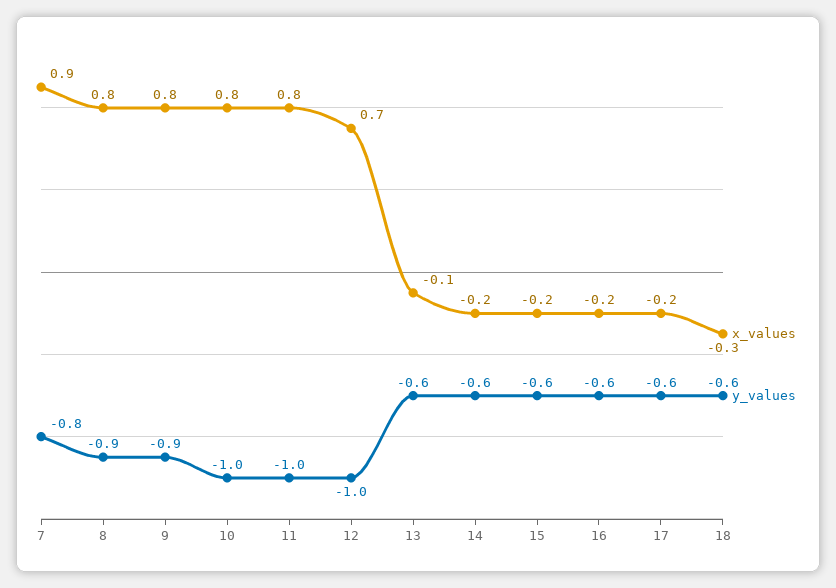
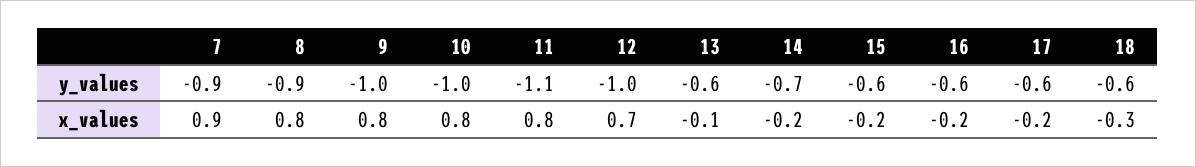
  {
    "x_values": {
      "7": 0.9,
      "8": 0.8,
      "9": 0.8,
      "10": 0.8,
      "11": 0.8,
      "12": 0.7,
      "13": -0.1,
      "14": -0.2,
      "15": -0.2,
      "16": -0.2,
      "17": -0.2,
      "18": -0.3
    },
    "y_values": {
-     "7": -0.8,
+     "7": -0.9,
      "8": -0.9,
-     "9": -0.9,
+     "9": -1,
      "10": -1,
-     "11": -1,
+     "11": -1.1,
      "12": -1,
      "13": -0.6,
-     "14": -0.6,
+     "14": -0.7,
      "15": -0.6,
      "16": -0.6,
      "17": -0.6,
      "18": -0.6
    }
  }

